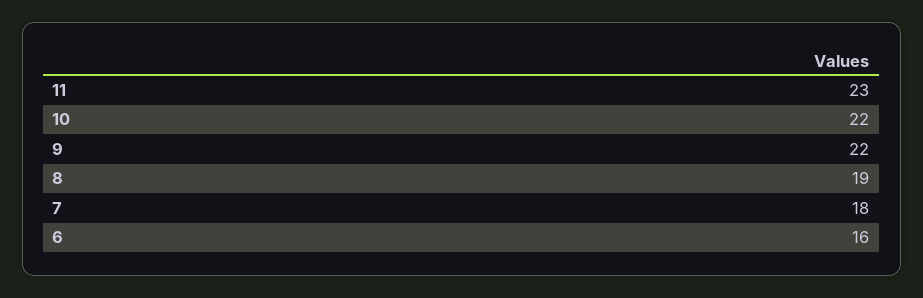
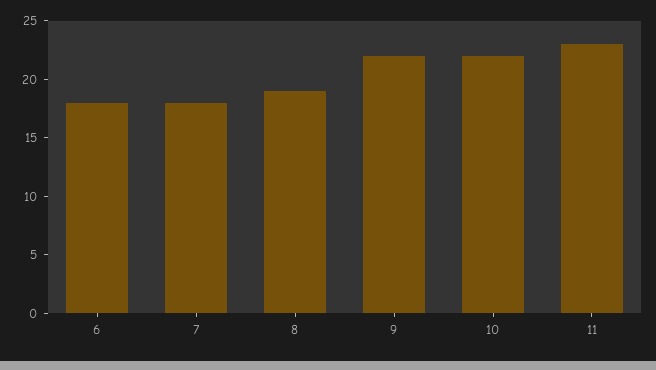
  {
    "11": 23,
    "10": 22,
    "9": 22,
    "8": 19,
    "7": 18,
-   "6": 16
+   "6": 18
  }

